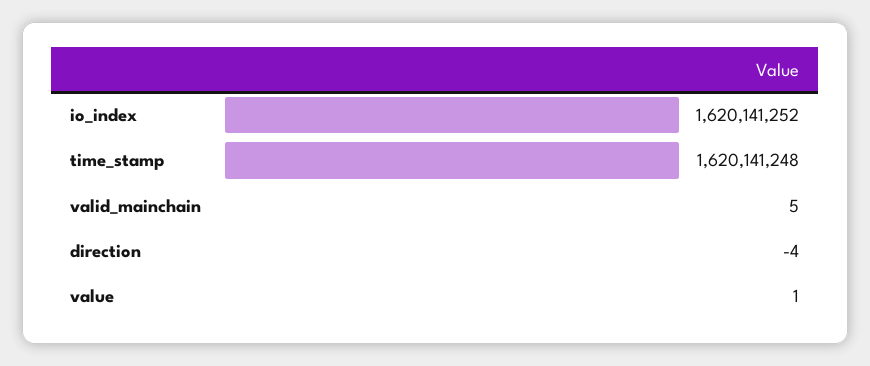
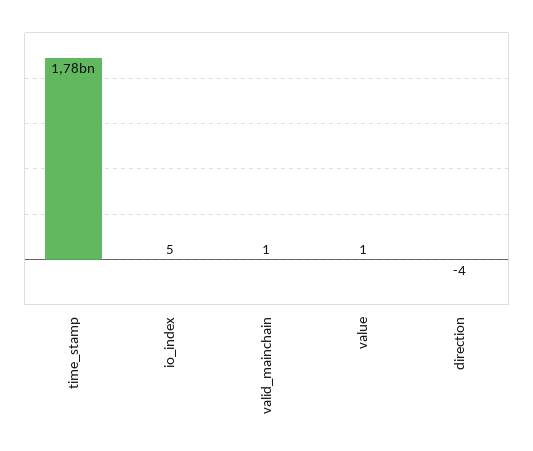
  {
-   "io_index": 1620141252,
+   "io_index": 5,
-   "time_stamp": 1620141248,
+   "time_stamp": 1780000000,
-   "valid_mainchain": 5,
+   "valid_mainchain": 1,
    "direction": -4,
    "value": 1
  }

